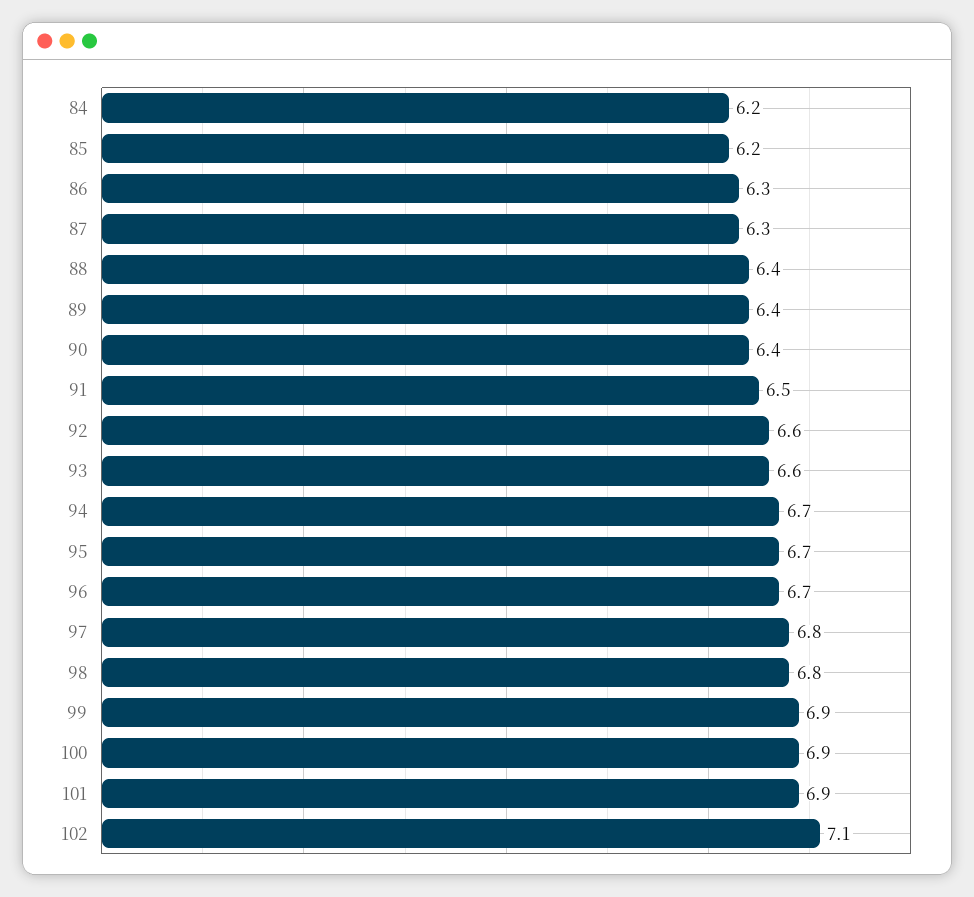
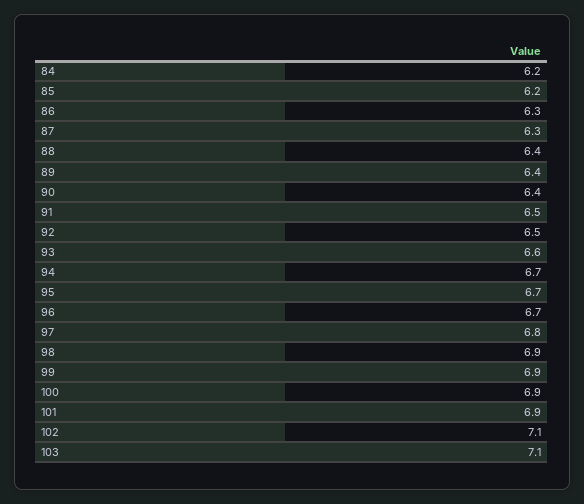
  {
    "84": 6.2,
    "85": 6.2,
    "86": 6.3,
    "87": 6.3,
    "88": 6.4,
    "89": 6.4,
    "90": 6.4,
    "91": 6.5,
-   "92": 6.6,
+   "92": 6.5,
    "93": 6.6,
    "94": 6.7,
    "95": 6.7,
    "96": 6.7,
    "97": 6.8,
-   "98": 6.8,
+   "98": 6.9,
    "99": 6.9,
    "100": 6.9,
    "101": 6.9,
-   "102": 7.1
+   "102": 7.1,
+   "103": 7.1
  }

